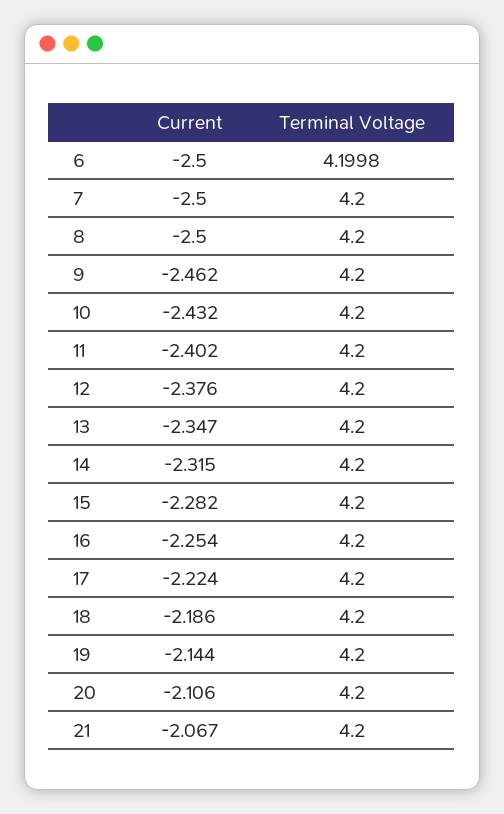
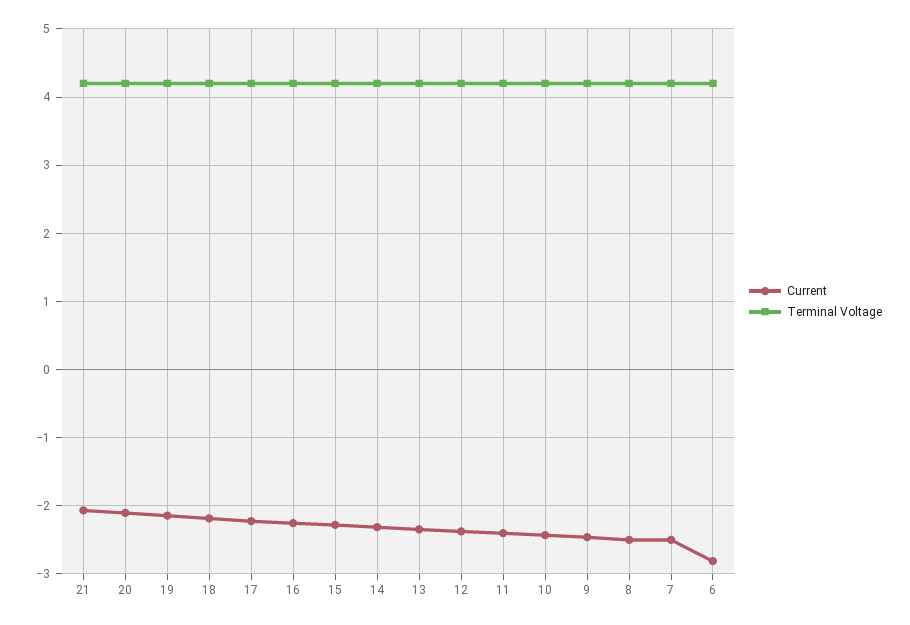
  {
    "Current": {
-     "6": -2.5,
+     "6": -2.8,
      "7": -2.5,
      "8": -2.5,
      "9": -2.462,
      "10": -2.432,
      "11": -2.402,
      "12": -2.376,
      "13": -2.347,
      "14": -2.315,
      "15": -2.282,
      "16": -2.254,
      "17": -2.224,
      "18": -2.186,
      "19": -2.144,
      "20": -2.106,
      "21": -2.067
    },
    "Terminal Voltage": {
      "6": 4.1998,
      "7": 4.2,
      "8": 4.2,
      "9": 4.2,
      "10": 4.2,
      "11": 4.2,
      "12": 4.2,
      "13": 4.2,
      "14": 4.2,
      "15": 4.2,
      "16": 4.2,
      "17": 4.2,
      "18": 4.2,
      "19": 4.2,
      "20": 4.2,
      "21": 4.2
    }
  }

